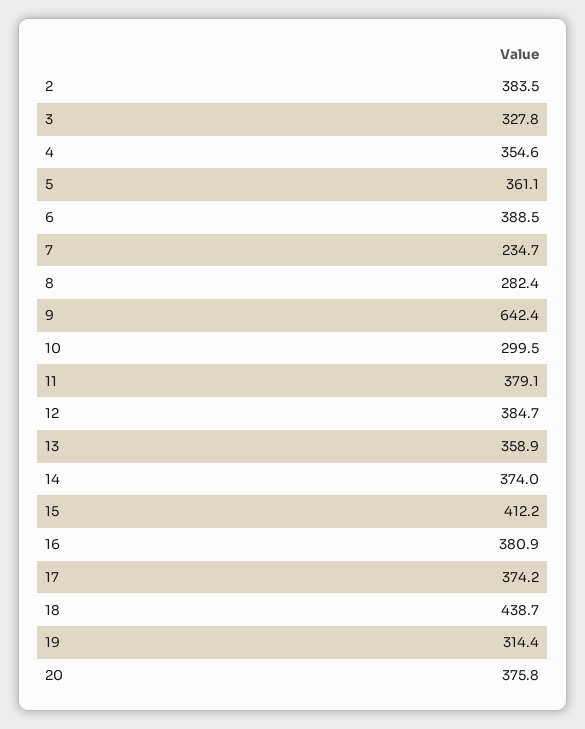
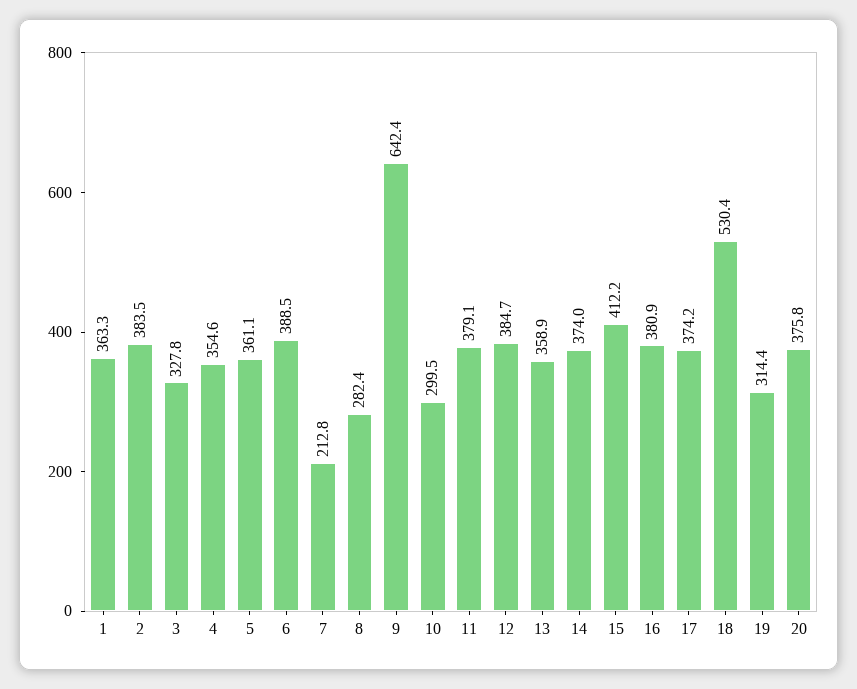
  {
    "2": 383.5,
    "3": 327.8,
    "4": 354.6,
    "5": 361.1,
    "6": 388.5,
-   "7": 234.7,
+   "7": 212.8,
    "8": 282.4,
    "9": 642.4,
    "10": 299.5,
    "11": 379.1,
    "12": 384.7,
    "13": 358.9,
    "14": 374,
    "15": 412.2,
    "16": 380.9,
    "17": 374.2,
-   "18": 438.7,
+   "18": 530.4,
    "19": 314.4,
-   "20": 375.8
+   "20": 375.8,
+   "1": 363.3
  }

